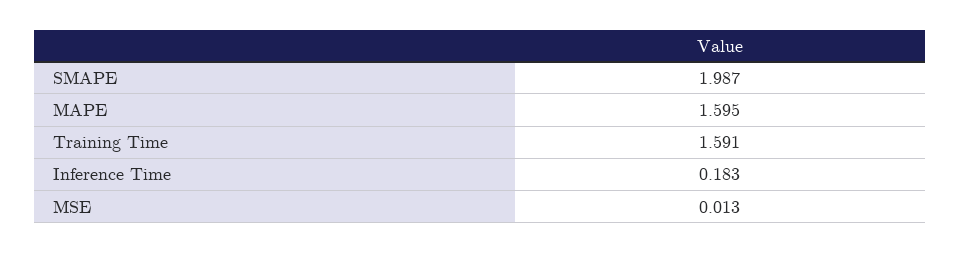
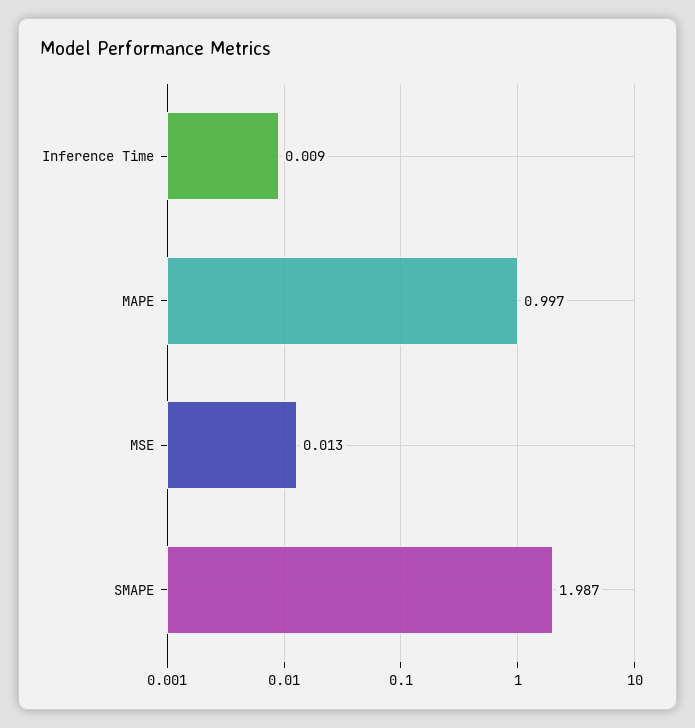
  {
    "SMAPE": 1.987,
-   "MAPE": 1.595,
+   "MAPE": 0.997,
-   "Training Time": 1.591,
-   "Inference Time": 0.183,
+   "Inference Time": 0.009,
    "MSE": 0.013
  }

